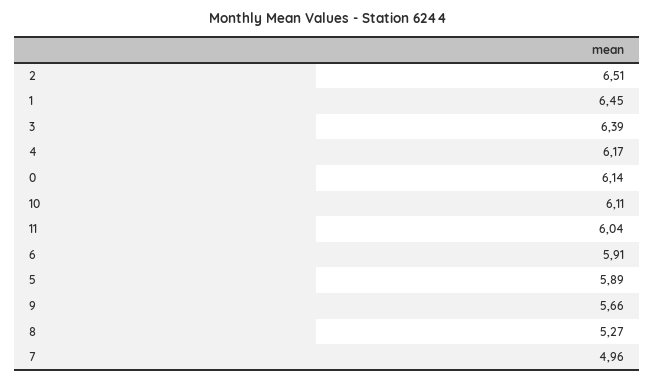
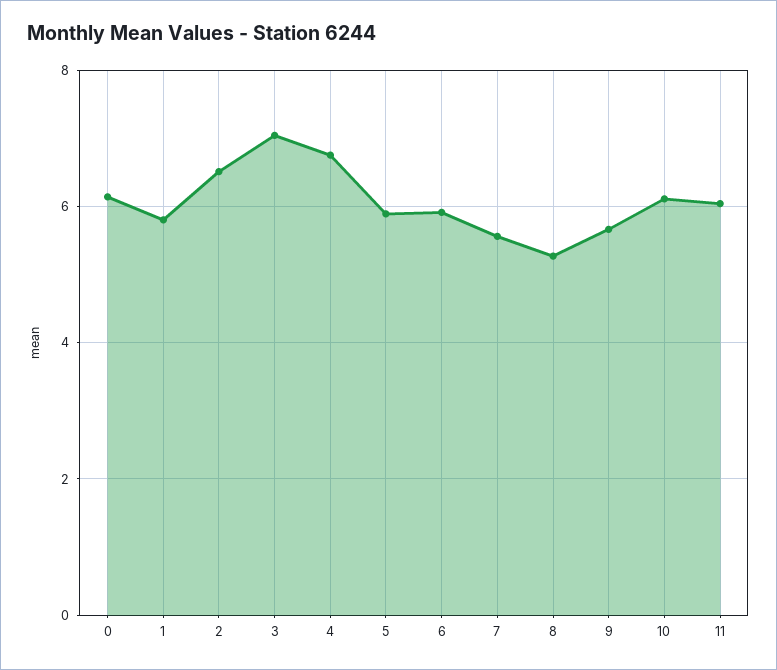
  {
    "2": 6.51,
-   "1": 6.45,
+   "1": 5.8,
-   "3": 6.39,
+   "3": 7,
-   "4": 6.17,
+   "4": 6.8,
    "0": 6.14,
    "10": 6.11,
    "11": 6.04,
    "6": 5.91,
    "5": 5.89,
    "9": 5.66,
    "8": 5.27,
-   "7": 4.96
+   "7": 5.6
  }

